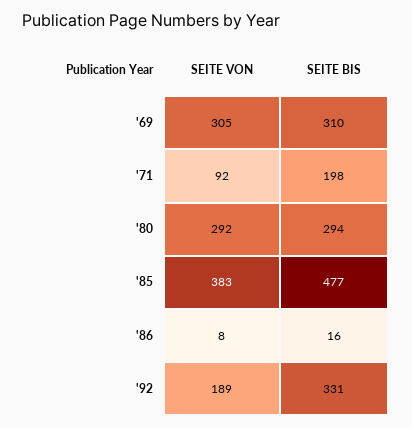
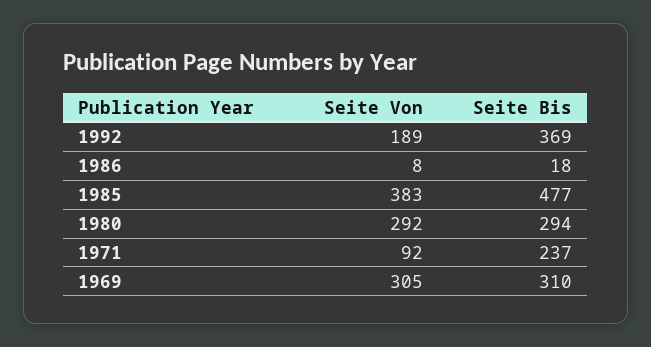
  {
    "SEITE VON": {
      "'69": 305,
      "'71": 92,
      "'80": 292,
      "'85": 383,
      "'86": 8,
      "'92": 189
    },
    "SEITE BIS": {
      "'69": 310,
-     "'71": 198,
+     "'71": 237,
      "'80": 294,
      "'85": 477,
-     "'86": 16,
+     "'86": 18,
-     "'92": 331
+     "'92": 369
    }
  }

